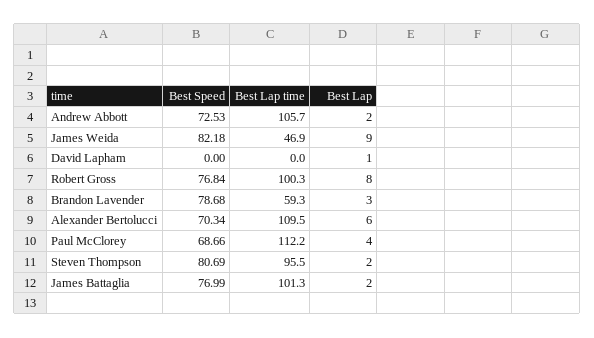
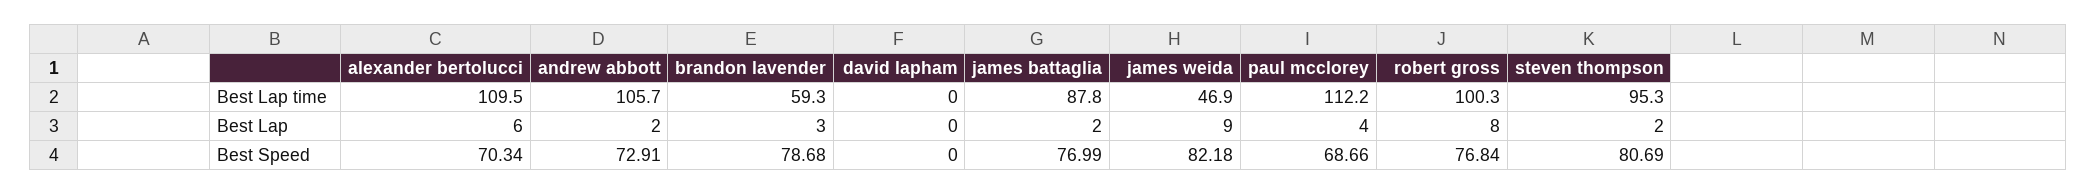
  {
    "Best Speed": {
-     "Andrew Abbott": 72.53,
+     "Andrew Abbott": 72.91,
      "James Weida": 82.18,
      "David Lapham": 0,
      "Robert Gross": 76.84,
      "Brandon Lavender": 78.68,
      "Alexander Bertolucci": 70.34,
      "Paul McClorey": 68.66,
      "Steven Thompson": 80.69,
      "James Battaglia": 76.99
    },
    "Best Lap time": {
      "Andrew Abbott": 105.7,
      "James Weida": 46.9,
      "David Lapham": 0,
      "Robert Gross": 100.3,
      "Brandon Lavender": 59.3,
      "Alexander Bertolucci": 109.5,
      "Paul McClorey": 112.2,
-     "Steven Thompson": 95.5,
+     "Steven Thompson": 95.3,
-     "James Battaglia": 101.3
+     "James Battaglia": 87.8
    },
    "Best Lap": {
      "Andrew Abbott": 2,
      "James Weida": 9,
-     "David Lapham": 1,
+     "David Lapham": 0,
      "Robert Gross": 8,
      "Brandon Lavender": 3,
      "Alexander Bertolucci": 6,
      "Paul McClorey": 4,
      "Steven Thompson": 2,
      "James Battaglia": 2
    }
  }

